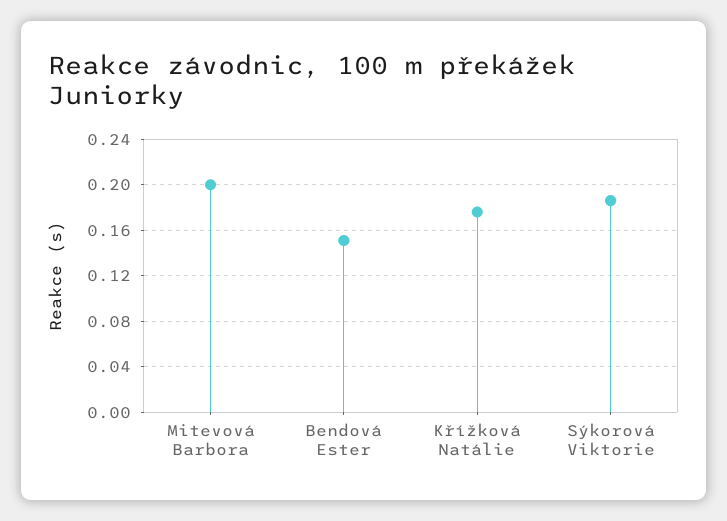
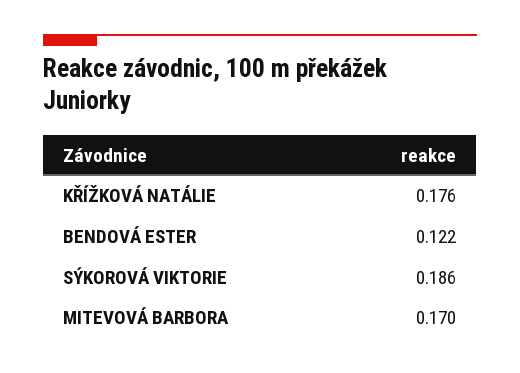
  {
-   "Mitevová Barbora": 0.2,
+   "Mitevová Barbora": 0.17,
-   "Bendová Ester": 0.15,
+   "Bendová Ester": 0.122,
    "Křížková Natálie": 0.176,
    "Sýkorová Viktorie": 0.186
  }

